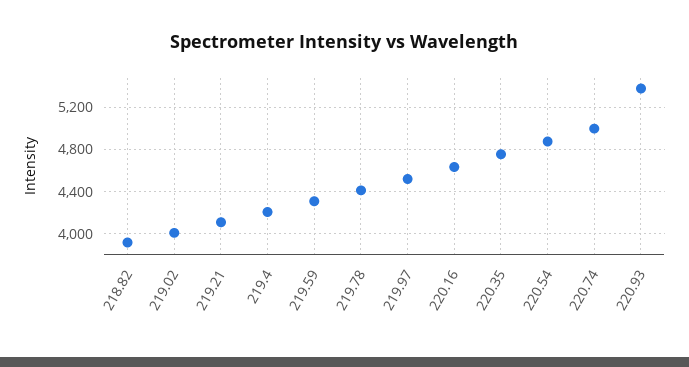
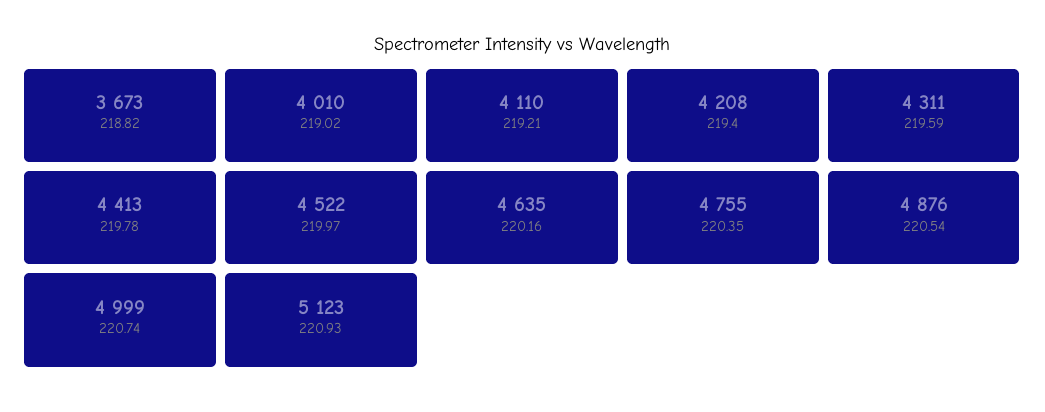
  {
-   "218.82": 3900,
+   "218.82": 3673,
    "219.02": 4010,
    "219.21": 4110,
    "219.4": 4208,
    "219.59": 4311,
    "219.78": 4413,
    "219.97": 4522,
    "220.16": 4635,
    "220.35": 4755,
    "220.54": 4876,
    "220.74": 4999,
-   "220.93": 5400
+   "220.93": 5123
  }

